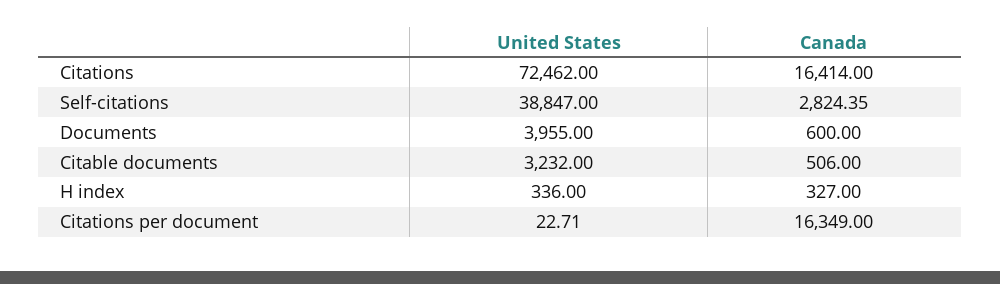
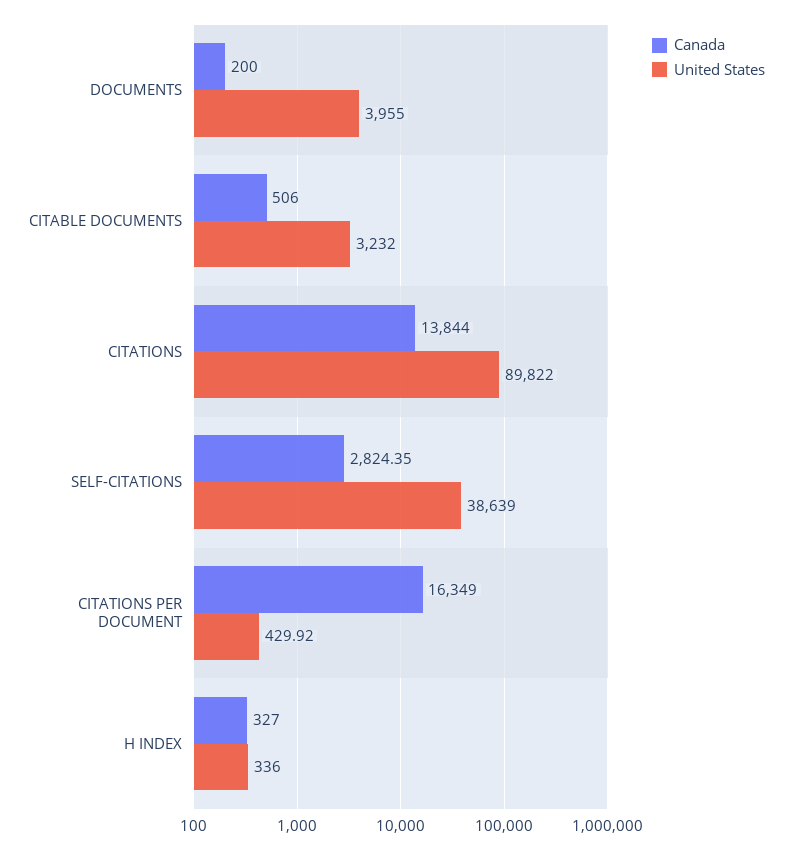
  {
    "United States": {
-     "Citations": 72462,
+     "Citations": 89822,
-     "Self-citations": 38847,
+     "Self-citations": 38639,
      "Documents": 3955,
      "Citable documents": 3232,
      "H index": 336,
-     "Citations per document": 22.71
+     "Citations per document": 429.92
    },
    "Canada": {
-     "Citations": 16414,
+     "Citations": 13844,
      "Self-citations": 2824.35,
-     "Documents": 600,
+     "Documents": 200,
      "Citable documents": 506,
      "H index": 327,
      "Citations per document": 16349
    }
  }

